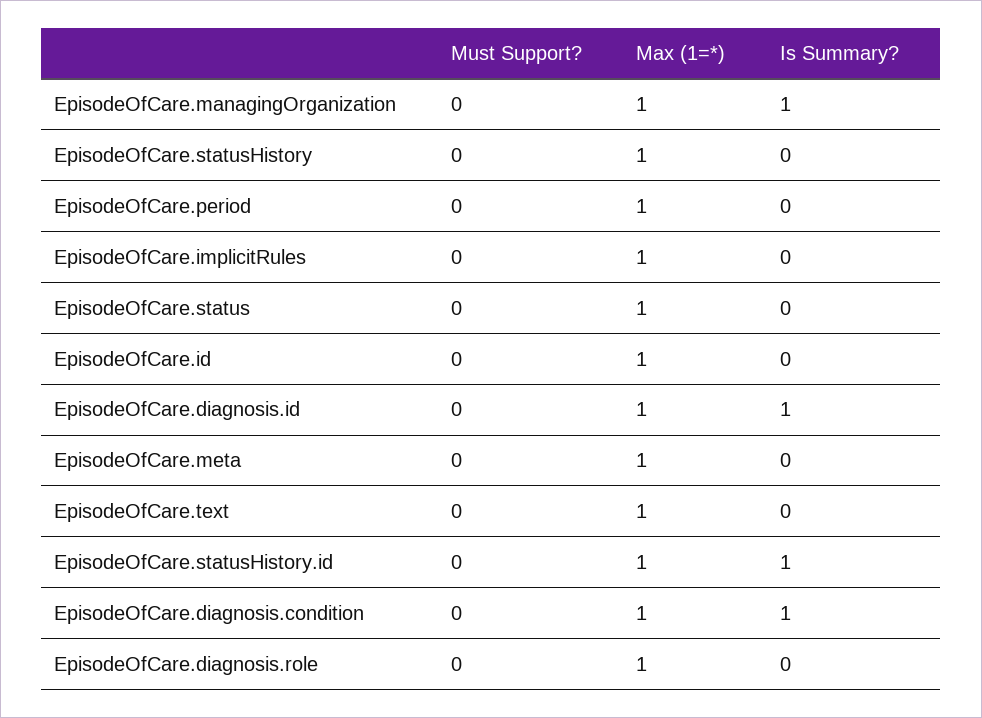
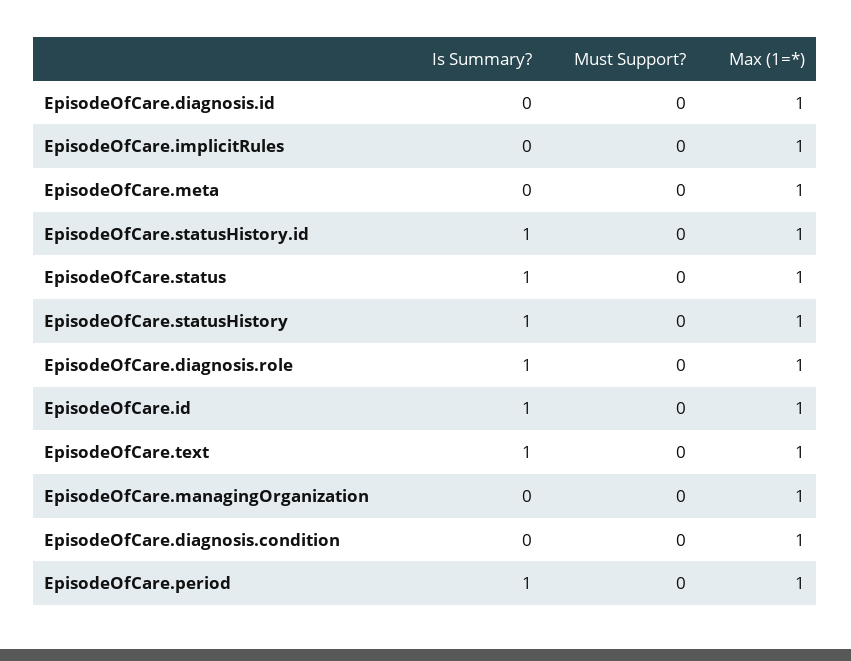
  {
    "Must Support?": {
      "EpisodeOfCare.managingOrganization": 0,
      "EpisodeOfCare.statusHistory": 0,
      "EpisodeOfCare.period": 0,
      "EpisodeOfCare.implicitRules": 0,
      "EpisodeOfCare.status": 0,
      "EpisodeOfCare.id": 0,
      "EpisodeOfCare.diagnosis.id": 0,
      "EpisodeOfCare.meta": 0,
      "EpisodeOfCare.text": 0,
      "EpisodeOfCare.statusHistory.id": 0,
      "EpisodeOfCare.diagnosis.condition": 0,
      "EpisodeOfCare.diagnosis.role": 0
    },
    "Max (1=*)": {
      "EpisodeOfCare.managingOrganization": 1,
      "EpisodeOfCare.statusHistory": 1,
      "EpisodeOfCare.period": 1,
      "EpisodeOfCare.implicitRules": 1,
      "EpisodeOfCare.status": 1,
      "EpisodeOfCare.id": 1,
      "EpisodeOfCare.diagnosis.id": 1,
      "EpisodeOfCare.meta": 1,
      "EpisodeOfCare.text": 1,
      "EpisodeOfCare.statusHistory.id": 1,
      "EpisodeOfCare.diagnosis.condition": 1,
      "EpisodeOfCare.diagnosis.role": 1
    },
    "Is Summary?": {
-     "EpisodeOfCare.managingOrganization": 1,
+     "EpisodeOfCare.managingOrganization": 0,
-     "EpisodeOfCare.statusHistory": 0,
+     "EpisodeOfCare.statusHistory": 1,
-     "EpisodeOfCare.period": 0,
+     "EpisodeOfCare.period": 1,
      "EpisodeOfCare.implicitRules": 0,
-     "EpisodeOfCare.status": 0,
+     "EpisodeOfCare.status": 1,
-     "EpisodeOfCare.id": 0,
+     "EpisodeOfCare.id": 1,
-     "EpisodeOfCare.diagnosis.id": 1,
+     "EpisodeOfCare.diagnosis.id": 0,
      "EpisodeOfCare.meta": 0,
-     "EpisodeOfCare.text": 0,
+     "EpisodeOfCare.text": 1,
      "EpisodeOfCare.statusHistory.id": 1,
-     "EpisodeOfCare.diagnosis.condition": 1,
+     "EpisodeOfCare.diagnosis.condition": 0,
-     "EpisodeOfCare.diagnosis.role": 0
+     "EpisodeOfCare.diagnosis.role": 1
    }
  }

